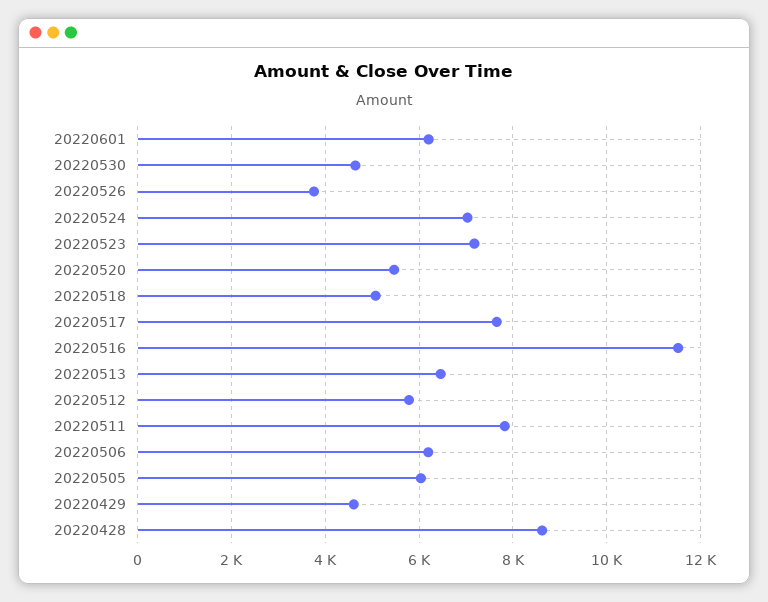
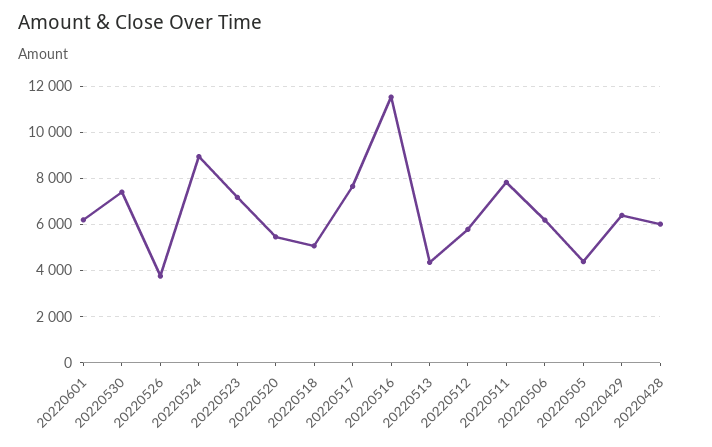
  {
    "20220601": 6200,
-   "20220530": 4600,
+   "20220530": 7500,
    "20220526": 3800,
-   "20220524": 7000,
+   "20220524": 9000,
    "20220523": 7200,
    "20220520": 5400,
    "20220518": 5000,
    "20220517": 7600,
    "20220516": 11600,
-   "20220513": 6400,
+   "20220513": 4500,
    "20220512": 5800,
    "20220511": 7800,
    "20220506": 6200,
-   "20220505": 6000,
+   "20220505": 4500,
-   "20220429": 4600,
+   "20220429": 6500,
-   "20220428": 8600
+   "20220428": 6000
  }

